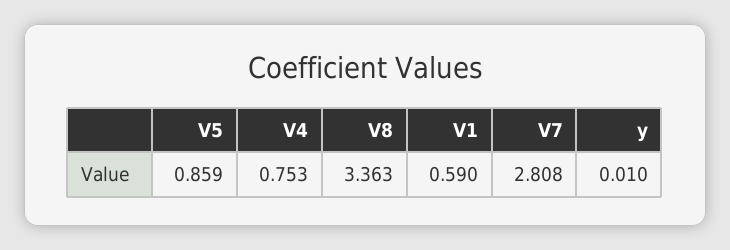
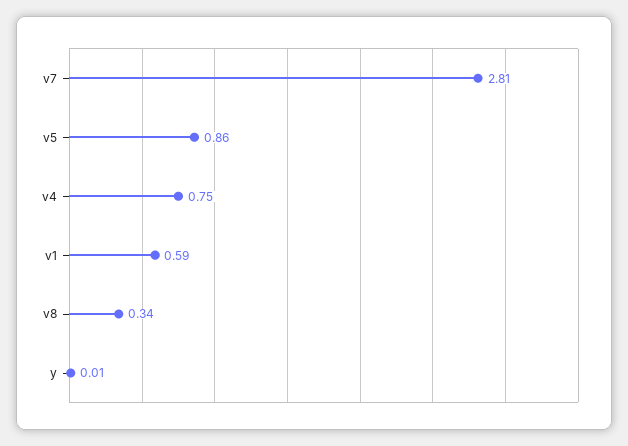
  {
    "V5": 0.859,
    "V4": 0.753,
-   "V8": 3.363,
+   "V8": 0.34,
    "V1": 0.59,
    "V7": 2.808,
    "y": 0.01
  }

